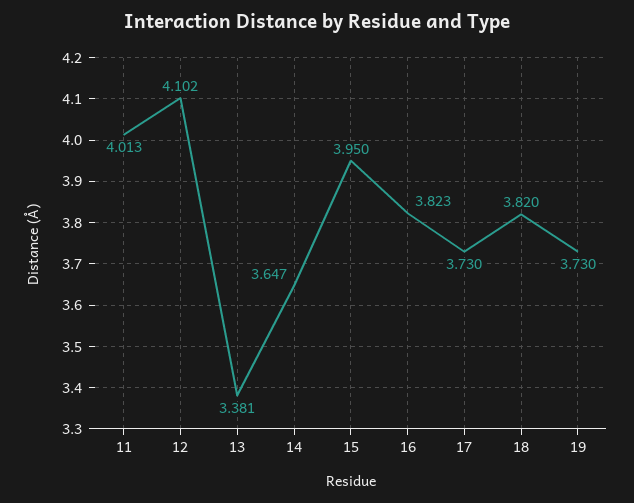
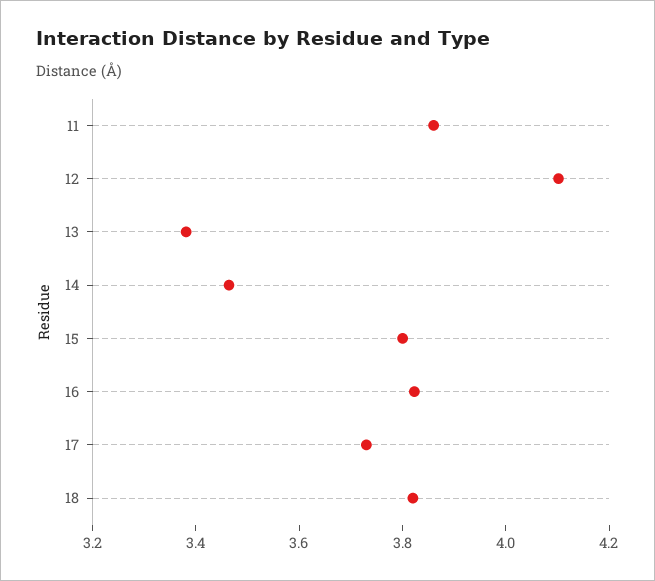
  {
-   "11": 4.013,
+   "11": 3.85,
    "12": 4.102,
    "13": 3.381,
-   "14": 3.647,
+   "14": 3.45,
-   "15": 3.95,
+   "15": 3.8,
    "16": 3.823,
    "17": 3.73,
-   "18": 3.82,
+   "18": 3.82
-   "19": 3.73
  }

